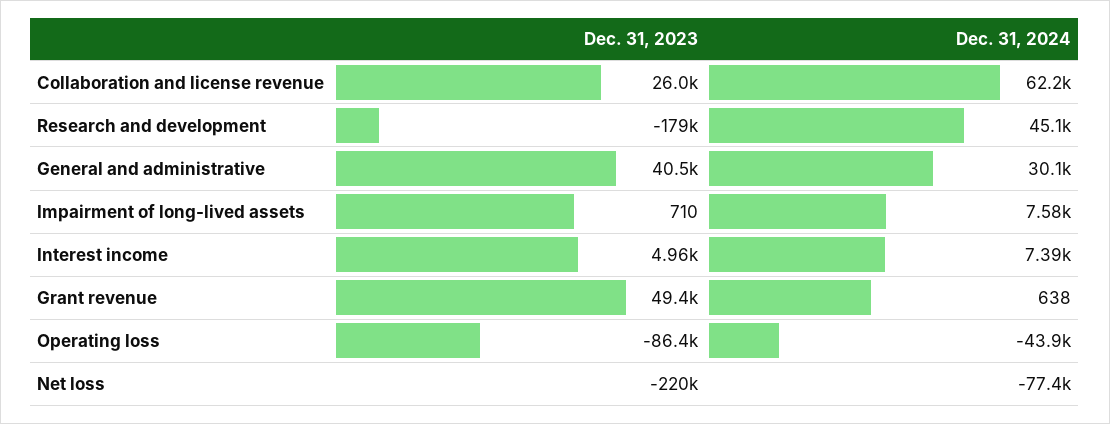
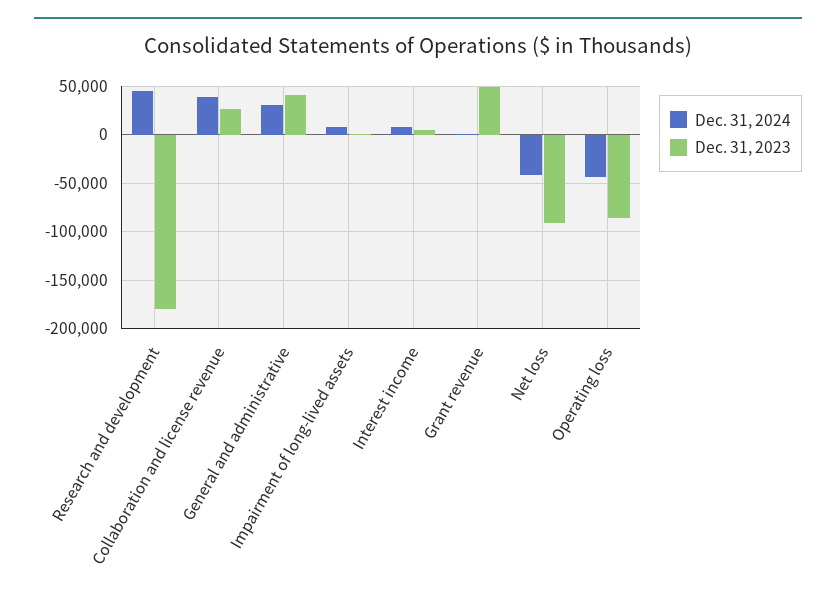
  {
    "Dec. 31, 2023": {
      "Collaboration and license revenue": 26000,
      "Research and development": -179000,
      "General and administrative": 40500,
      "Impairment of long-lived assets": 710,
      "Interest income": 4960,
      "Grant revenue": 49400,
      "Operating loss": -86400,
-     "Net loss": -220000
+     "Net loss": -90000
    },
    "Dec. 31, 2024": {
-     "Collaboration and license revenue": 62200,
+     "Collaboration and license revenue": 40000,
      "Research and development": 45100,
      "General and administrative": 30100,
      "Impairment of long-lived assets": 7580,
      "Interest income": 7390,
      "Grant revenue": 638,
      "Operating loss": -43900,
-     "Net loss": -77400
+     "Net loss": -40000
    }
  }

